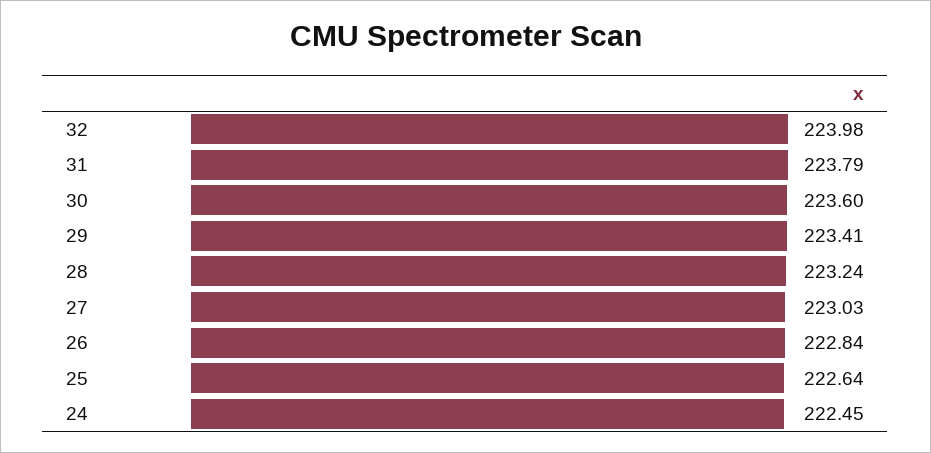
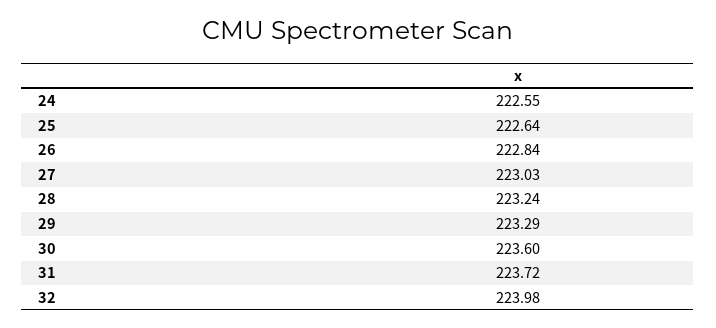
  {
    "32": 223.98,
-   "31": 223.79,
+   "31": 223.72,
    "30": 223.6,
-   "29": 223.41,
+   "29": 223.29,
    "28": 223.24,
    "27": 223.03,
    "26": 222.84,
    "25": 222.64,
-   "24": 222.45
+   "24": 222.55
  }

